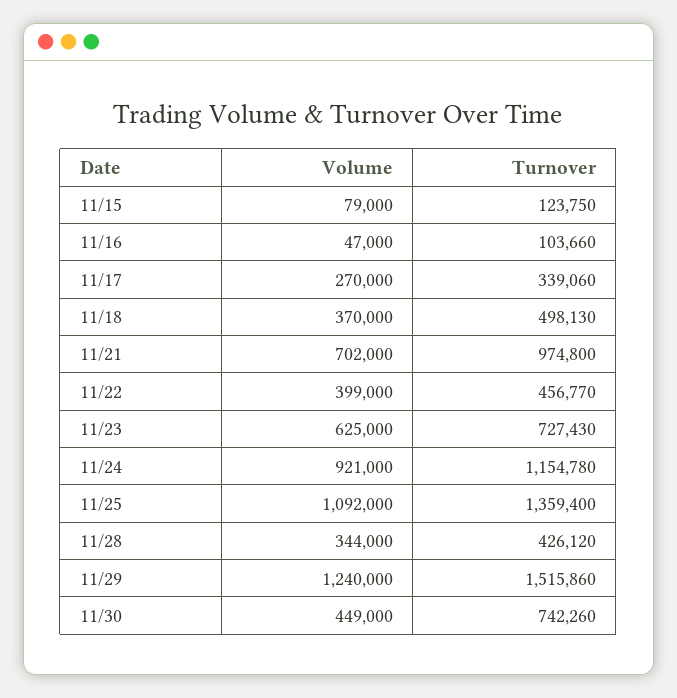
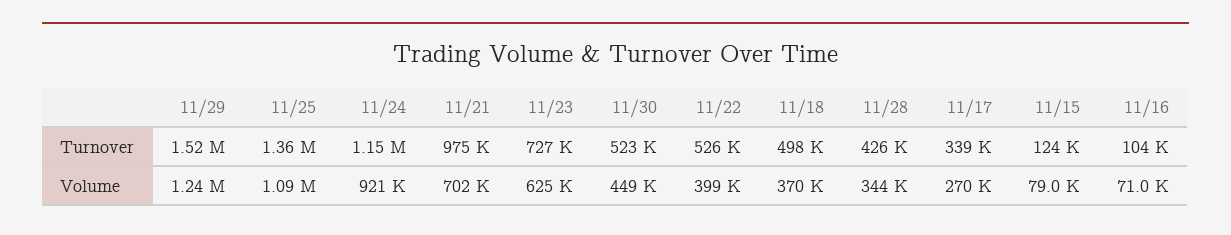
  {
    "Volume": {
      "11/15": 79000,
-     "11/16": 47000,
+     "11/16": 71000,
      "11/17": 270000,
      "11/18": 370000,
      "11/21": 702000,
      "11/22": 399000,
      "11/23": 625000,
      "11/24": 921000,
      "11/25": 1092000,
      "11/28": 344000,
      "11/29": 1240000,
      "11/30": 449000
    },
    "Turnover": {
      "11/15": 123750,
      "11/16": 103660,
      "11/17": 339060,
      "11/18": 498130,
      "11/21": 974800,
-     "11/22": 456770,
+     "11/22": 526000,
      "11/23": 727430,
      "11/24": 1154780,
      "11/25": 1359400,
      "11/28": 426120,
      "11/29": 1515860,
-     "11/30": 742260
+     "11/30": 523000
    }
  }

